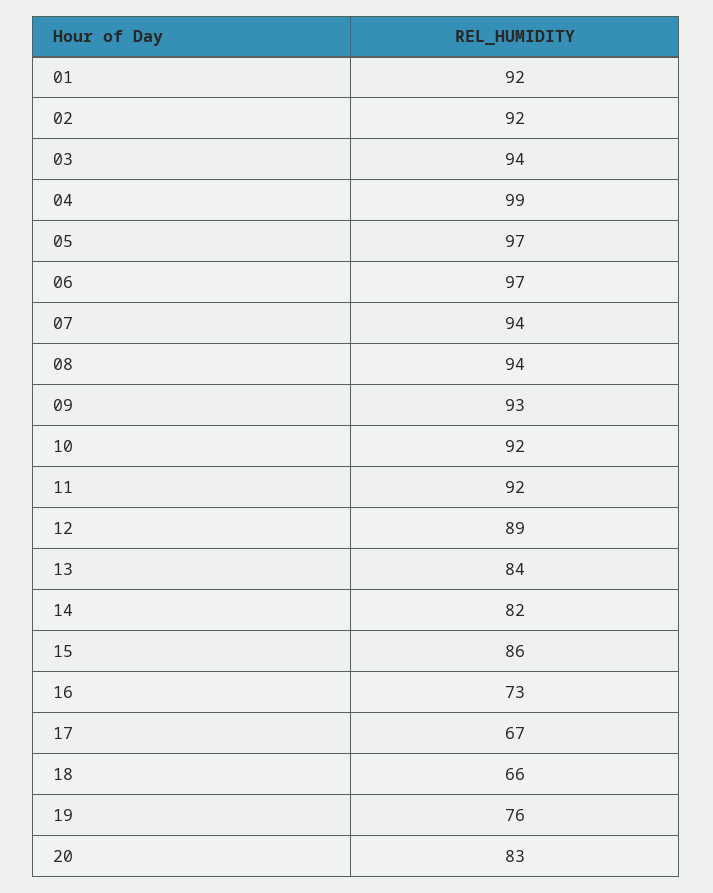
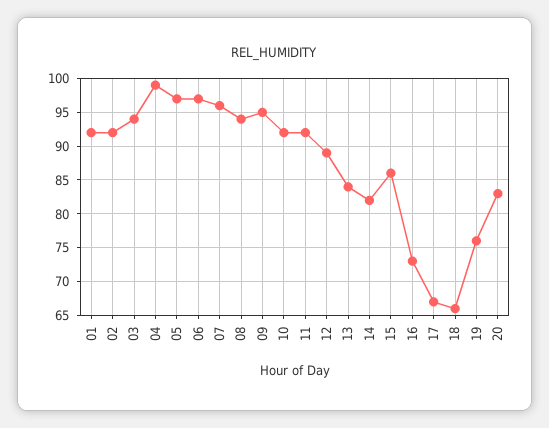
  {
    "01": 92,
    "02": 92,
    "03": 94,
    "04": 99,
    "05": 97,
    "06": 97,
-   "07": 94,
+   "07": 96,
    "08": 94,
-   "09": 93,
+   "09": 95,
    "10": 92,
    "11": 92,
    "12": 89,
    "13": 84,
    "14": 82,
    "15": 86,
    "16": 73,
    "17": 67,
    "18": 66,
    "19": 76,
    "20": 83
  }

